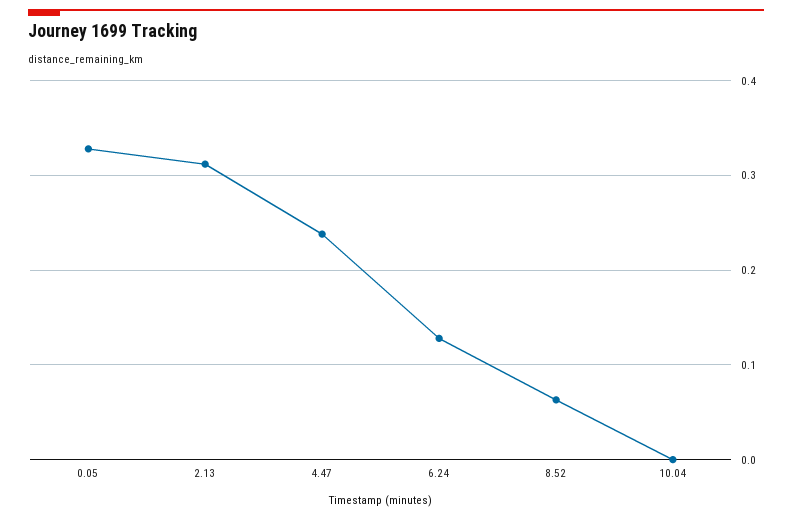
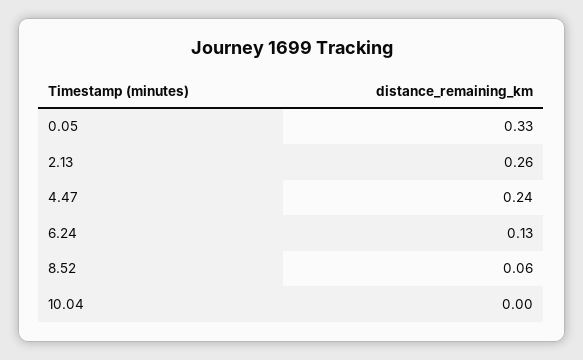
  {
    "0.05": 0.33,
-   "2.13": 0.31,
+   "2.13": 0.26,
    "4.47": 0.24,
    "6.24": 0.13,
    "8.52": 0.06,
    "10.04": 0
  }

